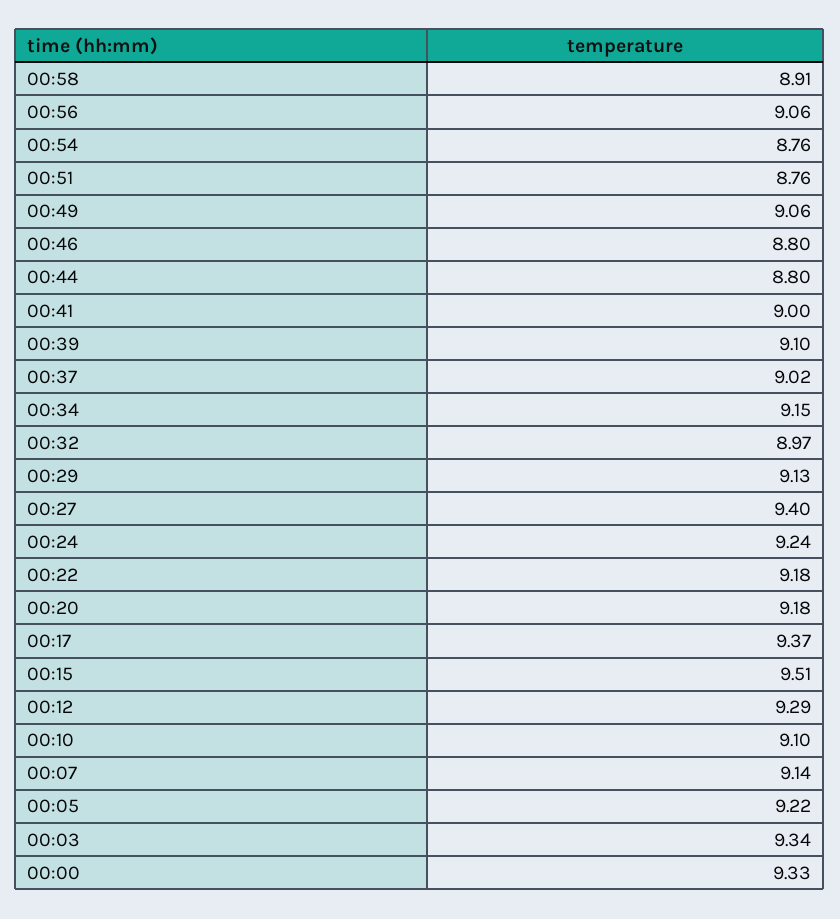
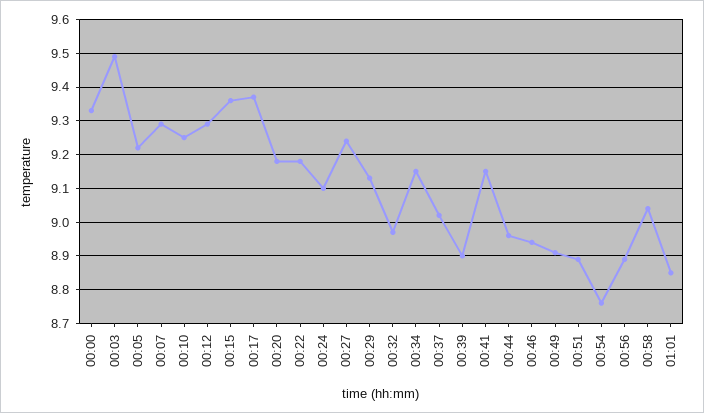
  {
-   "00:58": 8.91,
+   "00:58": 9.05,
-   "00:56": 9.06,
+   "00:56": 8.9,
    "00:54": 8.76,
-   "00:51": 8.76,
+   "00:51": 8.9,
-   "00:49": 9.06,
+   "00:49": 8.9,
-   "00:46": 8.8,
+   "00:46": 8.95,
-   "00:44": 8.8,
+   "00:44": 8.95,
-   "00:41": 9,
+   "00:41": 9.15,
-   "00:39": 9.1,
+   "00:39": 8.9,
    "00:37": 9.02,
    "00:34": 9.15,
    "00:32": 8.97,
    "00:29": 9.13,
-   "00:27": 9.4,
+   "00:27": 9.25,
-   "00:24": 9.24,
+   "00:24": 9.1,
    "00:22": 9.18,
    "00:20": 9.18,
    "00:17": 9.37,
-   "00:15": 9.51,
+   "00:15": 9.35,
    "00:12": 9.29,
-   "00:10": 9.1,
+   "00:10": 9.25,
-   "00:07": 9.14,
+   "00:07": 9.3,
    "00:05": 9.22,
-   "00:03": 9.34,
+   "00:03": 9.5,
-   "00:00": 9.33
+   "00:00": 9.33,
+   "01:01": 8.85
  }

